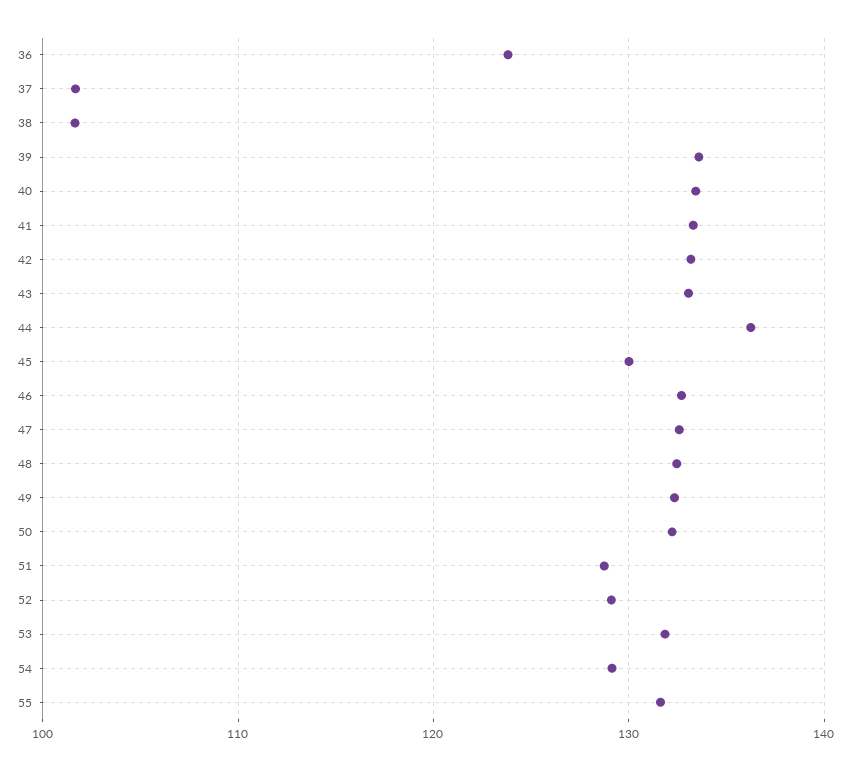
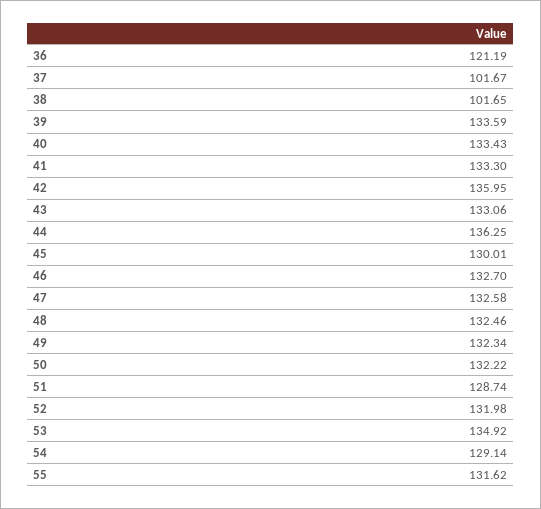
  {
-   "36": 124,
+   "36": 121.19,
    "37": 101.67,
    "38": 101.65,
    "39": 133.59,
    "40": 133.43,
    "41": 133.3,
-   "42": 133,
+   "42": 135.95,
    "43": 133.06,
    "44": 136.25,
    "45": 130.01,
    "46": 132.7,
    "47": 132.58,
    "48": 132.46,
    "49": 132.34,
    "50": 132.22,
    "51": 128.74,
-   "52": 129,
+   "52": 131.98,
-   "53": 132,
+   "53": 134.92,
    "54": 129.14,
    "55": 131.62
  }

